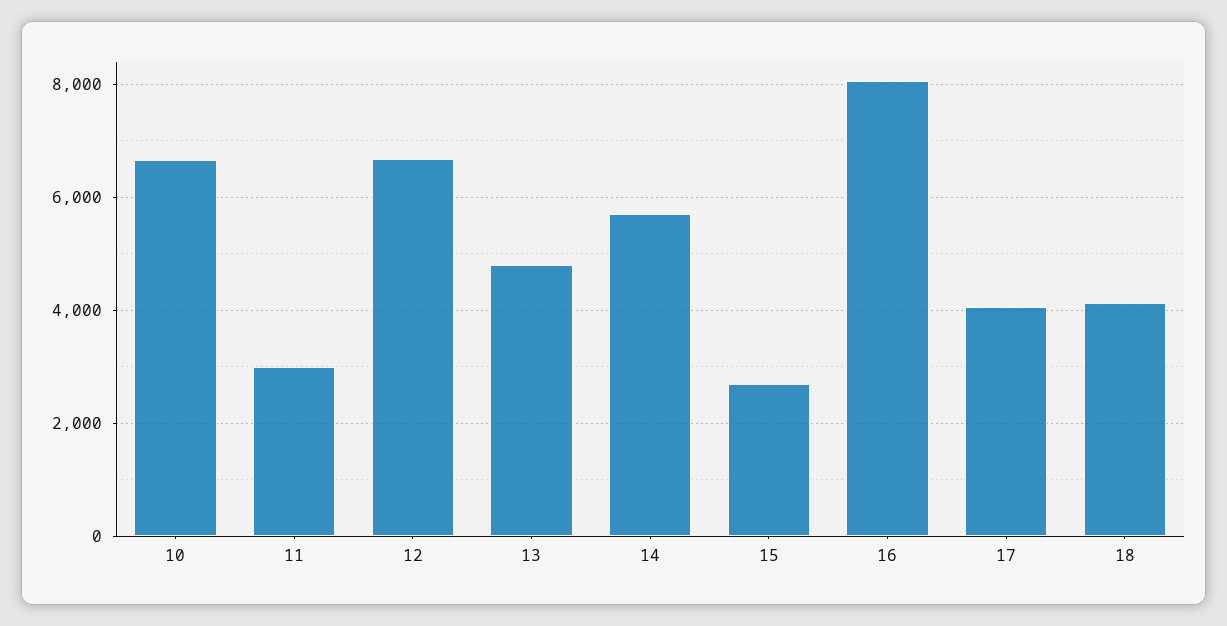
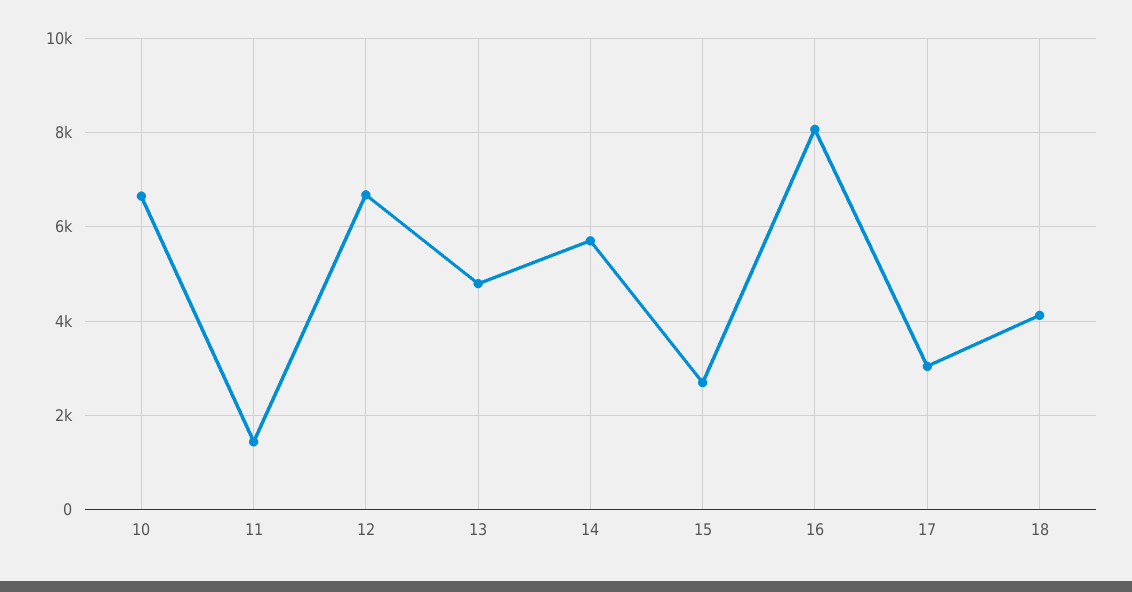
  {
    "10": 6600,
-   "11": 3000,
+   "11": 1400,
    "12": 6600,
    "13": 4800,
    "14": 5800,
    "15": 2600,
    "16": 8000,
-   "17": 4000,
+   "17": 3000,
    "18": 4200
  }

